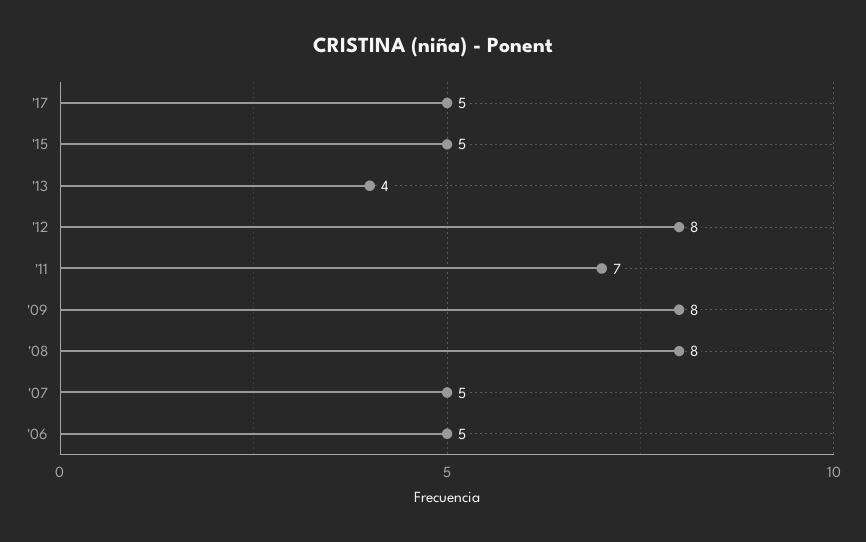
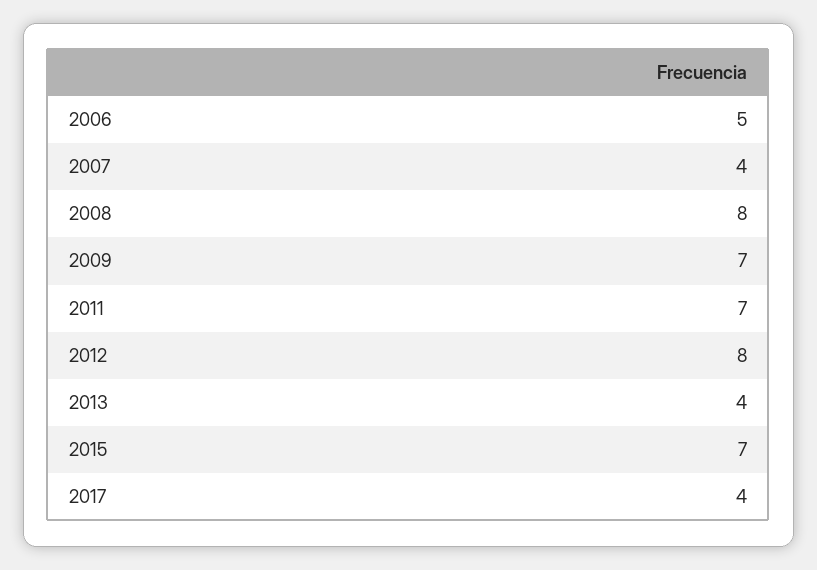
  {
-   "'17": 5,
+   "'17": 4,
-   "'15": 5,
+   "'15": 7,
    "'13": 4,
    "'12": 8,
    "'11": 7,
-   "'09": 8,
+   "'09": 7,
    "'08": 8,
-   "'07": 5,
+   "'07": 4,
    "'06": 5
  }

